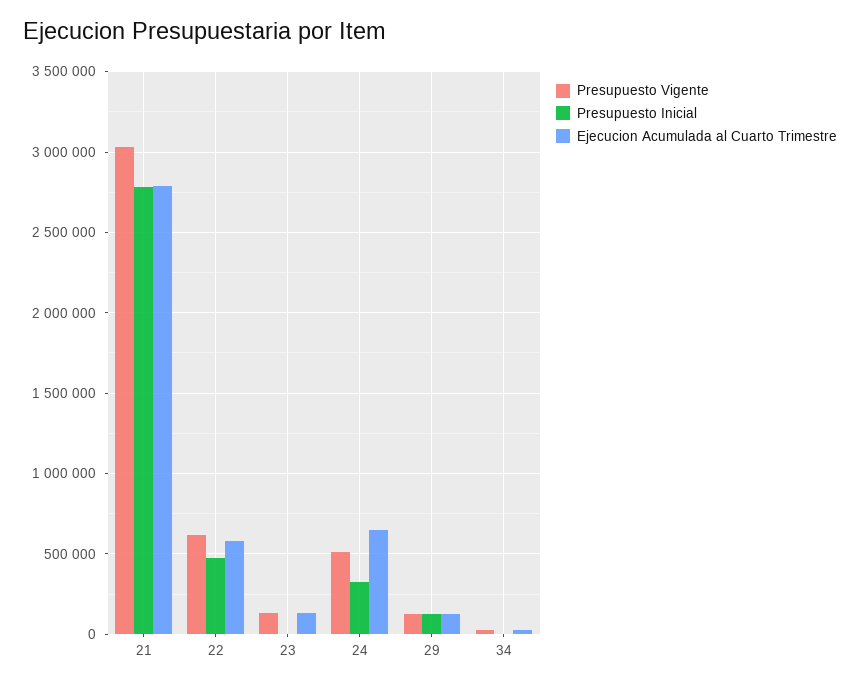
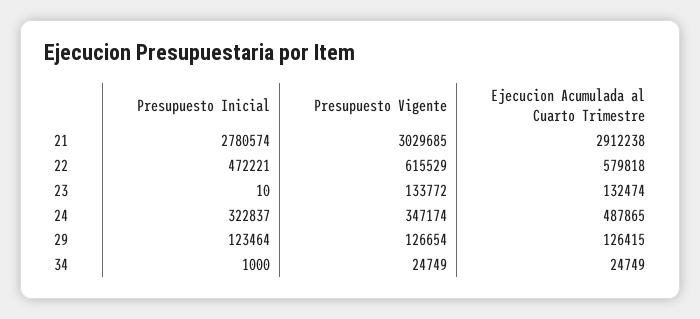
  {
    "Presupuesto Vigente": {
      "21": 3029685,
      "22": 615529,
      "23": 133772,
-     "24": 500000,
+     "24": 347174,
      "29": 126654,
      "34": 24749
    },
    "Presupuesto Inicial": {
      "21": 2780574,
      "22": 472221,
      "23": 10,
      "24": 322837,
      "29": 123464,
      "34": 1000
    },
    "Ejecucion Acumulada al Cuarto Trimestre": {
-     "21": 2800000,
+     "21": 2912238,
      "22": 579818,
      "23": 132474,
-     "24": 650000,
+     "24": 487865,
      "29": 126415,
      "34": 24749
    }
  }

